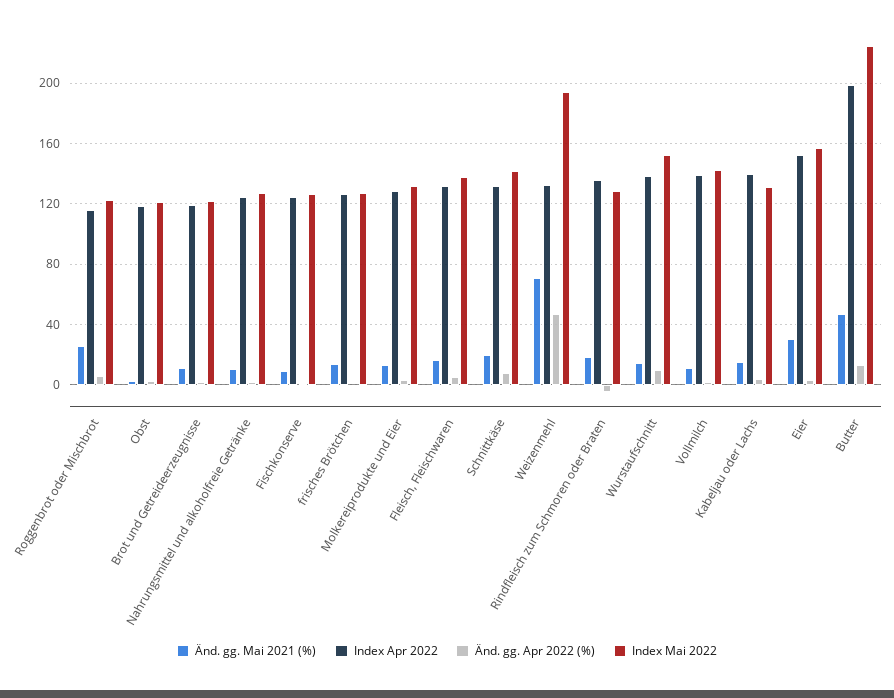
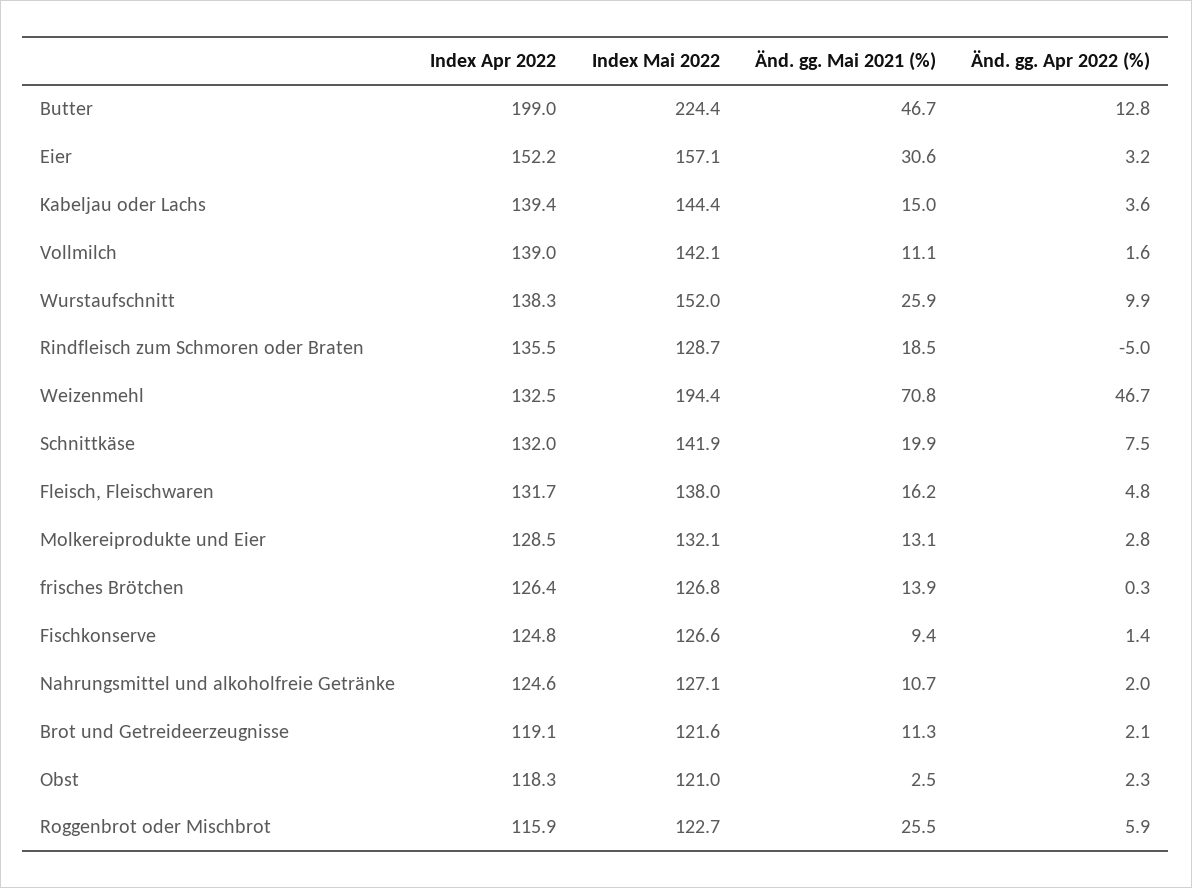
  {
    "Änd. gg. Mai 2021 (%)": {
      "Roggenbrot oder Mischbrot": 25.5,
      "Obst": 2.5,
      "Brot und Getreideerzeugnisse": 11.3,
      "Nahrungsmittel und alkoholfreie Getränke": 10.7,
      "Fischkonserve": 9.4,
      "frisches Brötchen": 13.9,
      "Molkereiprodukte und Eier": 13.1,
      "Fleisch, Fleischwaren": 16.2,
      "Schnittkäse": 19.9,
      "Weizenmehl": 70.8,
      "Rindfleisch zum Schmoren oder Braten": 18.5,
-     "Wurstaufschnitt": 15,
+     "Wurstaufschnitt": 25.9,
      "Vollmilch": 11.1,
      "Kabeljau oder Lachs": 15,
      "Eier": 30.6,
      "Butter": 46.7
    },
    "Index Apr 2022": {
      "Roggenbrot oder Mischbrot": 115.9,
      "Obst": 118.3,
      "Brot und Getreideerzeugnisse": 119.1,
      "Nahrungsmittel und alkoholfreie Getränke": 124.6,
      "Fischkonserve": 124.8,
      "frisches Brötchen": 126.4,
      "Molkereiprodukte und Eier": 128.5,
      "Fleisch, Fleischwaren": 131.7,
      "Schnittkäse": 132,
      "Weizenmehl": 132.5,
      "Rindfleisch zum Schmoren oder Braten": 135.5,
      "Wurstaufschnitt": 138.3,
      "Vollmilch": 139,
      "Kabeljau oder Lachs": 139.4,
      "Eier": 152.2,
      "Butter": 199
    },
    "Änd. gg. Apr 2022 (%)": {
      "Roggenbrot oder Mischbrot": 5.9,
      "Obst": 2.3,
      "Brot und Getreideerzeugnisse": 2.1,
      "Nahrungsmittel und alkoholfreie Getränke": 2,
      "Fischkonserve": 1.4,
      "frisches Brötchen": 0.3,
      "Molkereiprodukte und Eier": 2.8,
      "Fleisch, Fleischwaren": 4.8,
      "Schnittkäse": 7.5,
      "Weizenmehl": 46.7,
      "Rindfleisch zum Schmoren oder Braten": -5,
      "Wurstaufschnitt": 9.9,
      "Vollmilch": 1.6,
      "Kabeljau oder Lachs": 3.6,
      "Eier": 3.2,
      "Butter": 12.8
    },
    "Index Mai 2022": {
      "Roggenbrot oder Mischbrot": 122.7,
      "Obst": 121,
      "Brot und Getreideerzeugnisse": 121.6,
      "Nahrungsmittel und alkoholfreie Getränke": 127.1,
      "Fischkonserve": 126.6,
      "frisches Brötchen": 126.8,
      "Molkereiprodukte und Eier": 132.1,
      "Fleisch, Fleischwaren": 138,
      "Schnittkäse": 141.9,
      "Weizenmehl": 194.4,
      "Rindfleisch zum Schmoren oder Braten": 128.7,
      "Wurstaufschnitt": 152,
      "Vollmilch": 142.1,
-     "Kabeljau oder Lachs": 130,
+     "Kabeljau oder Lachs": 144.4,
      "Eier": 157.1,
      "Butter": 224.4
    }
  }

